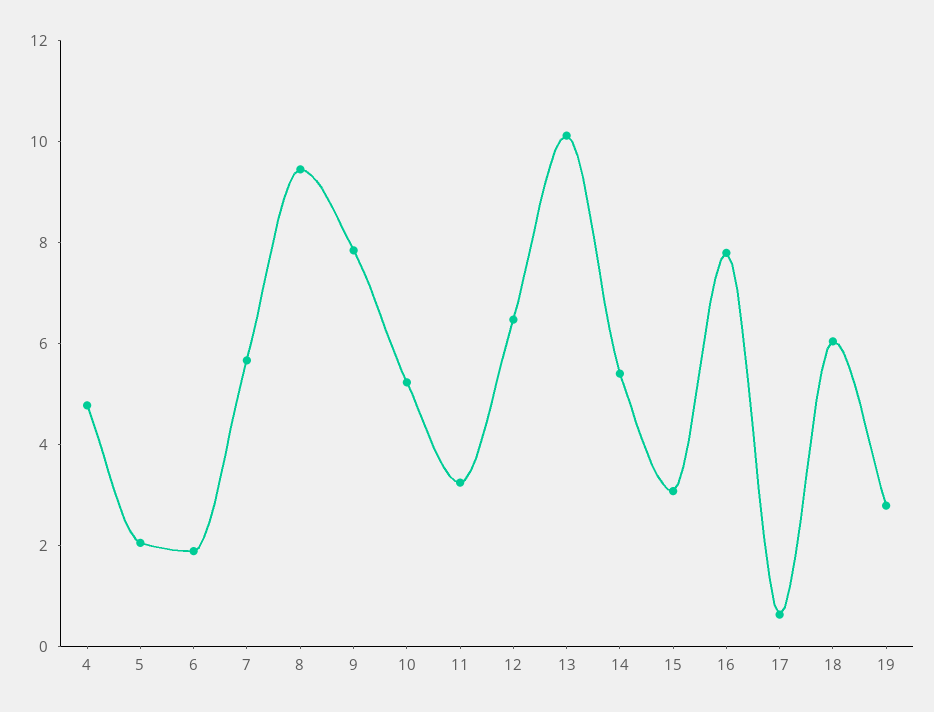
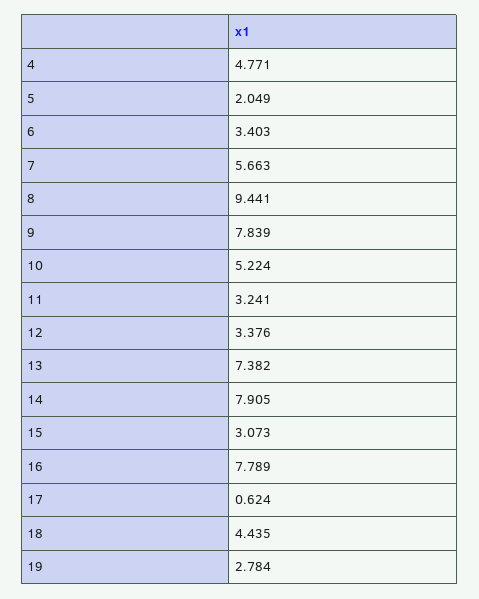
  {
    "4": 4.771,
    "5": 2.049,
-   "6": 2,
+   "6": 3.403,
    "7": 5.663,
    "8": 9.441,
    "9": 7.839,
    "10": 5.224,
    "11": 3.241,
-   "12": 6.5,
+   "12": 3.376,
-   "13": 10,
+   "13": 7.382,
-   "14": 5.5,
+   "14": 7.905,
    "15": 3.073,
    "16": 7.789,
    "17": 0.624,
-   "18": 6,
+   "18": 4.435,
    "19": 2.784
  }

